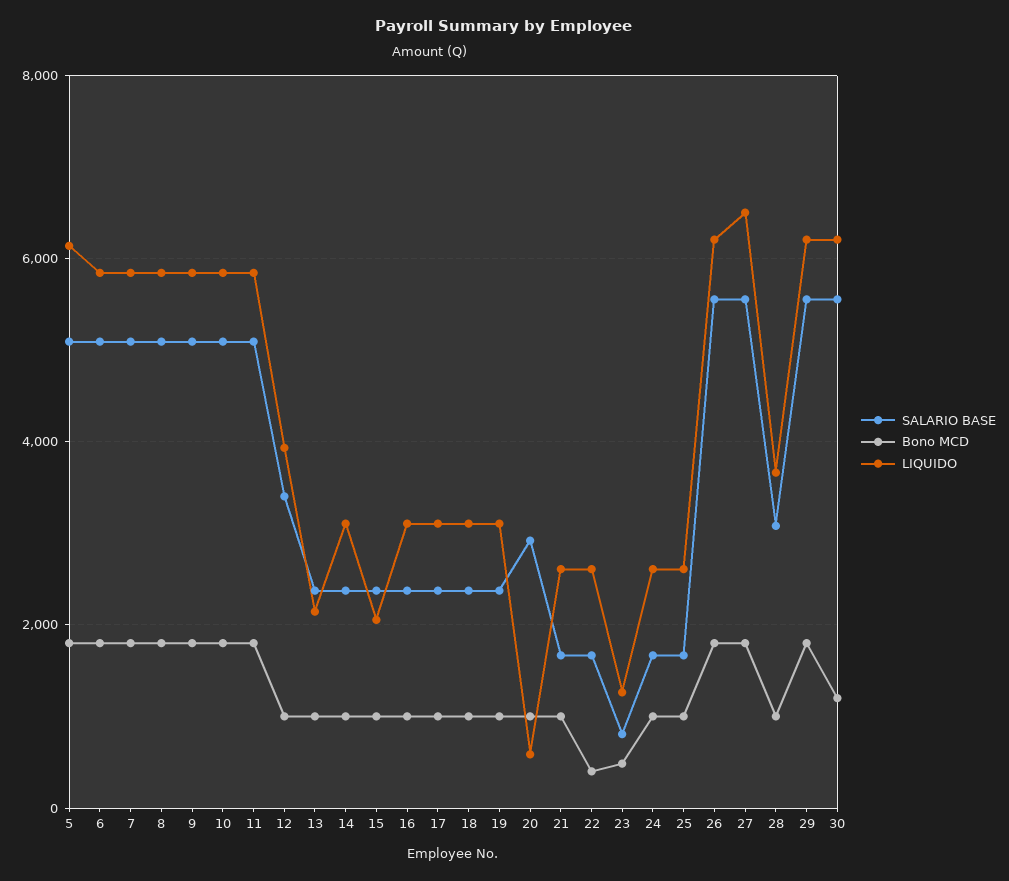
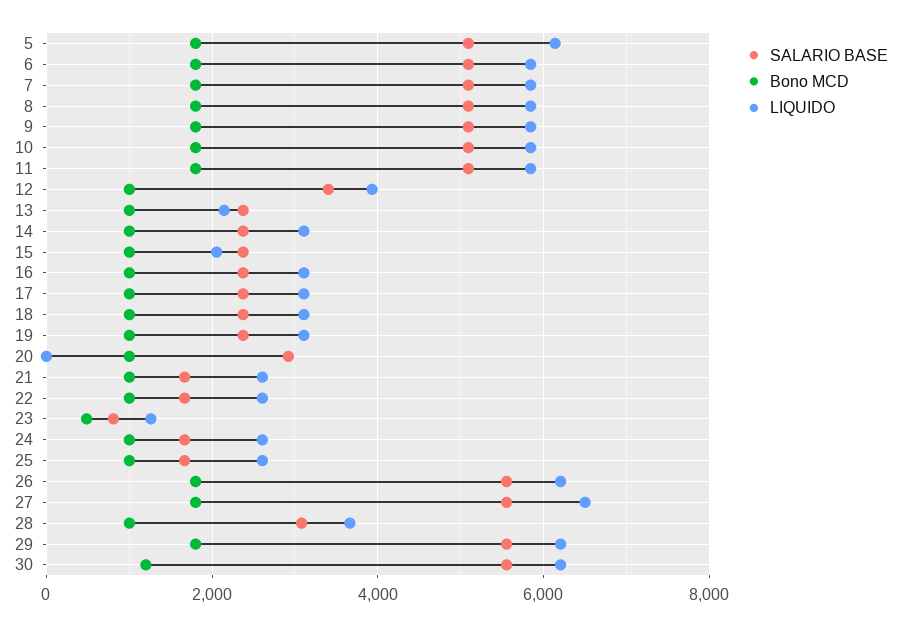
  {
    "SALARIO BASE": {
      "5": 5000,
      "6": 5000,
      "7": 5000,
      "8": 5000,
      "9": 5000,
      "10": 5000,
      "11": 5000,
      "12": 3400,
      "13": 2400,
      "14": 2400,
      "15": 2400,
      "16": 2400,
      "17": 2400,
      "18": 2400,
      "19": 2400,
      "20": 3000,
      "21": 1600,
      "22": 1600,
      "23": 800,
      "24": 1600,
      "25": 1600,
      "26": 5600,
      "27": 5600,
      "28": 3000,
      "29": 5600,
      "30": 5600
    },
    "Bono MCD": {
      "5": 1800,
      "6": 1800,
      "7": 1800,
      "8": 1800,
      "9": 1800,
      "10": 1800,
      "11": 1800,
      "12": 1000,
      "13": 1000,
      "14": 1000,
      "15": 1000,
      "16": 1000,
      "17": 1000,
      "18": 1000,
      "19": 1000,
      "20": 1000,
      "21": 1000,
-     "22": 400,
+     "22": 1000,
      "23": 400,
      "24": 1000,
      "25": 1000,
      "26": 1800,
      "27": 1800,
      "28": 1000,
      "29": 1800,
      "30": 1200
    },
    "LIQUIDO": {
      "5": 6200,
      "6": 5800,
      "7": 5800,
      "8": 5800,
      "9": 5800,
      "10": 5800,
      "11": 5800,
      "12": 4000,
      "13": 2200,
      "14": 3200,
      "15": 2000,
      "16": 3200,
      "17": 3200,
      "18": 3200,
      "19": 3200,
-     "20": 600,
+     "20": 0,
      "21": 2600,
      "22": 2600,
      "23": 1200,
      "24": 2600,
      "25": 2600,
      "26": 6200,
      "27": 6600,
      "28": 3600,
      "29": 6200,
      "30": 6200
    }
  }

